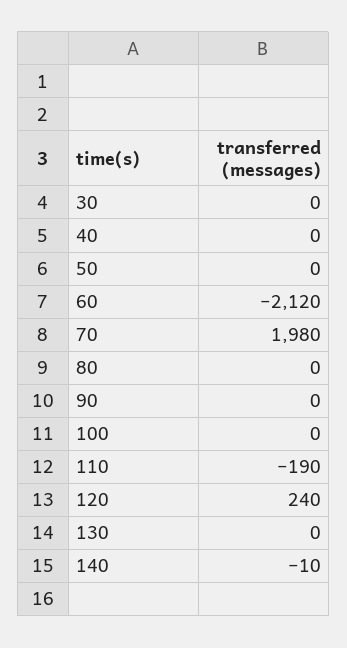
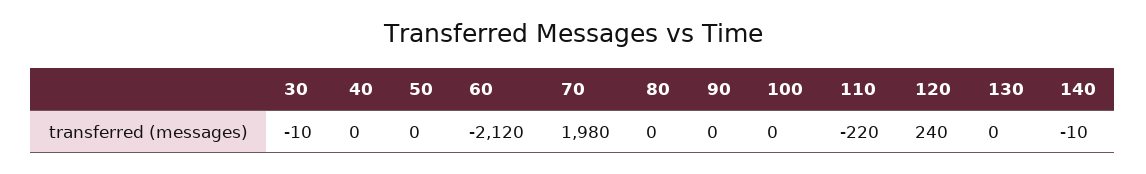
  {
-   "30": 0,
+   "30": -10,
    "40": 0,
    "50": 0,
    "60": -2120,
    "70": 1980,
    "80": 0,
    "90": 0,
    "100": 0,
-   "110": -190,
+   "110": -220,
    "120": 240,
    "130": 0,
    "140": -10
  }

